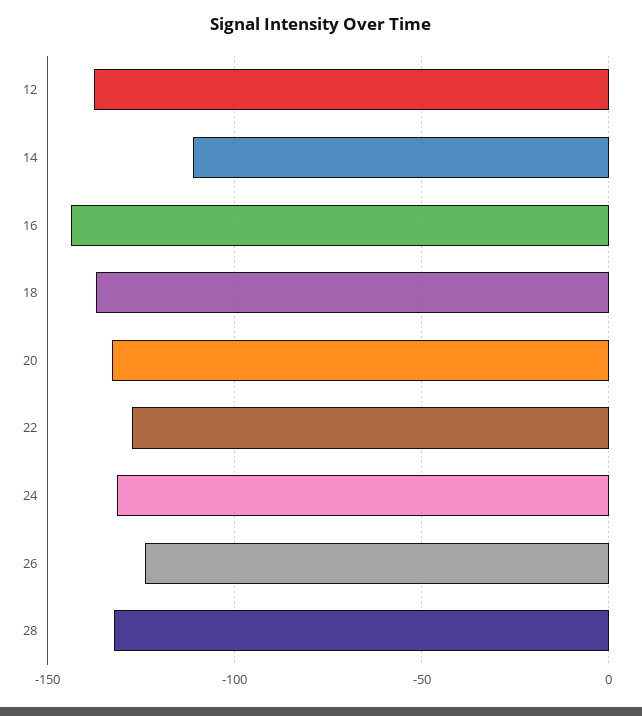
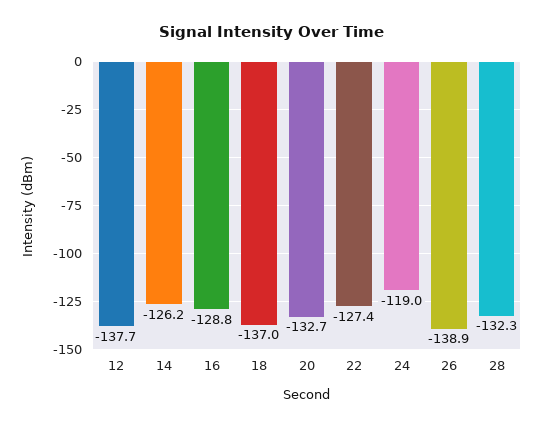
  {
    "12": -137.7,
-   "14": -110,
+   "14": -126.2,
-   "16": -145,
+   "16": -128.8,
    "18": -137,
    "20": -132.7,
    "22": -127.4,
-   "24": -130,
+   "24": -119,
-   "26": -125,
+   "26": -138.9,
    "28": -132.3
  }

